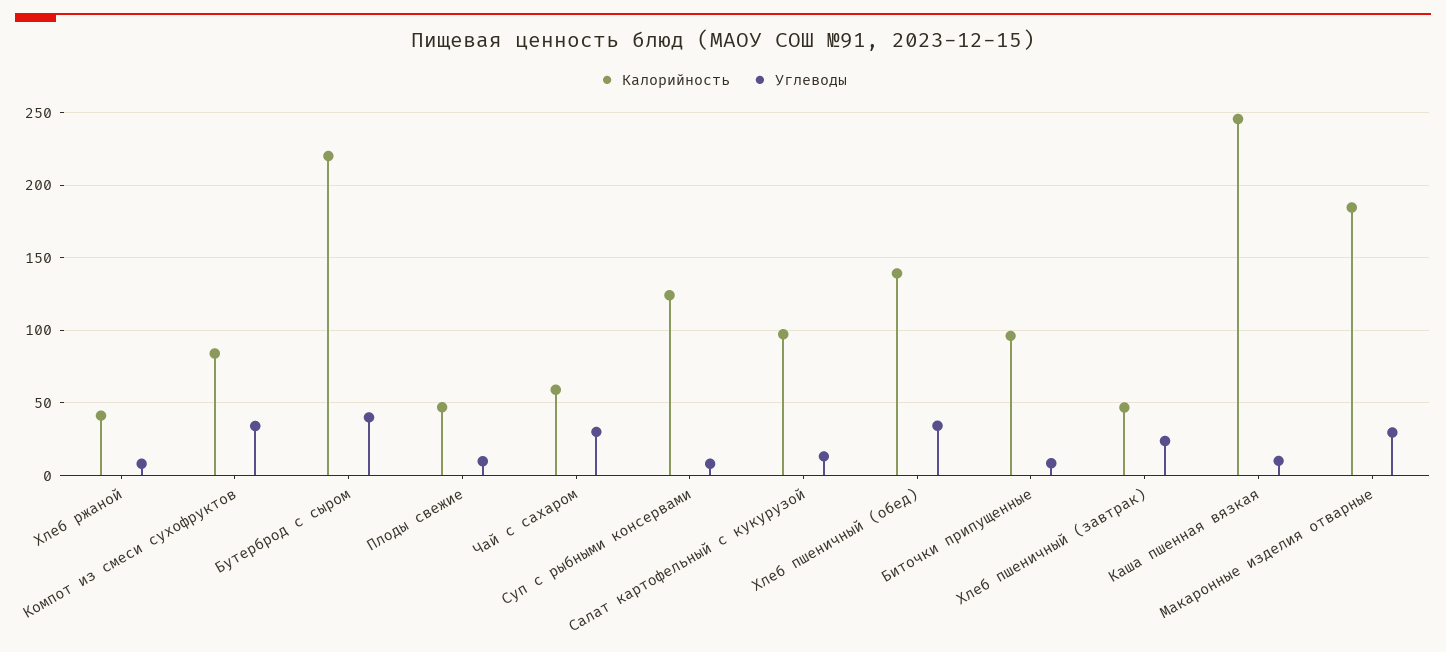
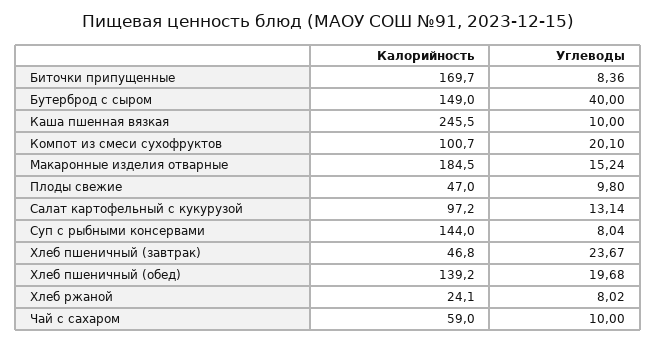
  {
    "Калорийность": {
-     "Хлеб ржаной": 40,
+     "Хлеб ржаной": 24.1,
-     "Компот из смеси сухофруктов": 85,
+     "Компот из смеси сухофруктов": 100.7,
-     "Бутерброд с сыром": 220,
+     "Бутерброд с сыром": 149,
      "Плоды свежие": 47,
      "Чай с сахаром": 59,
-     "Суп с рыбными консервами": 125,
+     "Суп с рыбными консервами": 144,
      "Салат картофельный с кукурузой": 97.2,
      "Хлеб пшеничный (обед)": 139.2,
-     "Биточки припущенные": 95,
+     "Биточки припущенные": 169.7,
      "Хлеб пшеничный (завтрак)": 46.8,
      "Каша пшенная вязкая": 245.5,
      "Макаронные изделия отварные": 184.5
    },
    "Углеводы": {
      "Хлеб ржаной": 8.02,
-     "Компот из смеси сухофруктов": 35,
+     "Компот из смеси сухофруктов": 20.1,
      "Бутерброд с сыром": 40,
      "Плоды свежие": 9.8,
-     "Чай с сахаром": 30,
+     "Чай с сахаром": 10,
      "Суп с рыбными консервами": 8.04,
      "Салат картофельный с кукурузой": 13.14,
-     "Хлеб пшеничный (обед)": 35,
+     "Хлеб пшеничный (обед)": 19.68,
      "Биточки припущенные": 8.36,
      "Хлеб пшеничный (завтрак)": 23.67,
      "Каша пшенная вязкая": 10,
-     "Макаронные изделия отварные": 30
+     "Макаронные изделия отварные": 15.24
    }
  }

